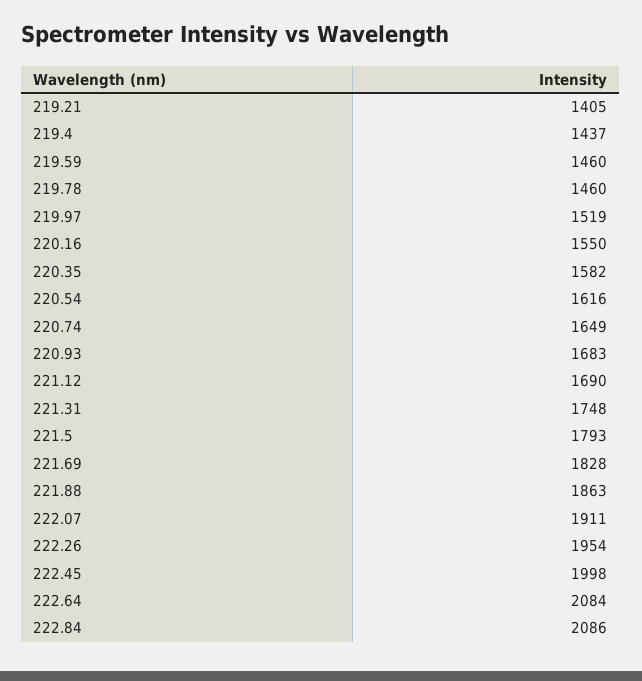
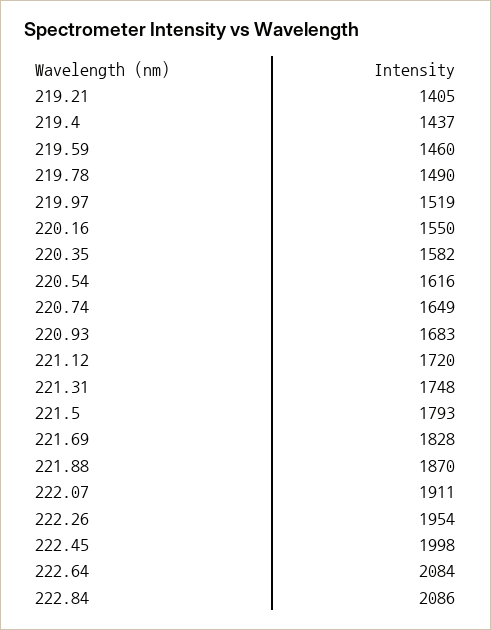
  {
    "219.21": 1405,
    "219.4": 1437,
    "219.59": 1460,
-   "219.78": 1460,
+   "219.78": 1490,
    "219.97": 1519,
    "220.16": 1550,
    "220.35": 1582,
    "220.54": 1616,
    "220.74": 1649,
    "220.93": 1683,
-   "221.12": 1690,
+   "221.12": 1720,
    "221.31": 1748,
    "221.5": 1793,
    "221.69": 1828,
-   "221.88": 1863,
+   "221.88": 1870,
    "222.07": 1911,
    "222.26": 1954,
    "222.45": 1998,
    "222.64": 2084,
    "222.84": 2086
  }

